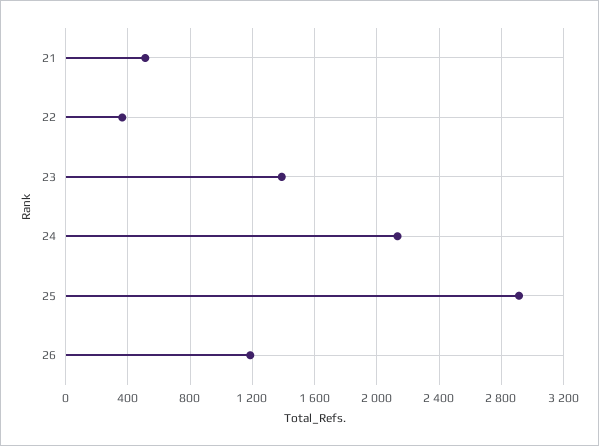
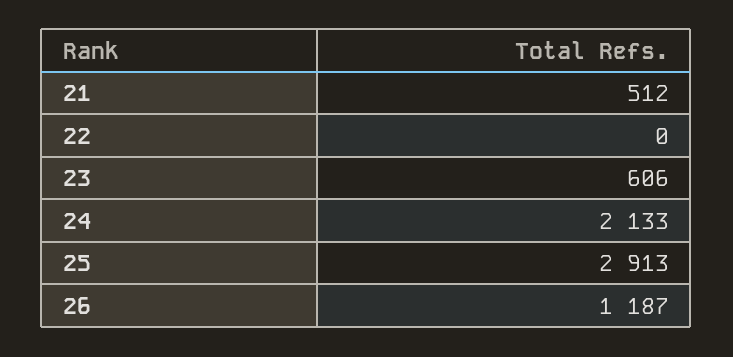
  {
    "21": 512,
-   "22": 350,
+   "22": 0,
-   "23": 1400,
+   "23": 606,
    "24": 2133,
    "25": 2913,
    "26": 1187
  }

